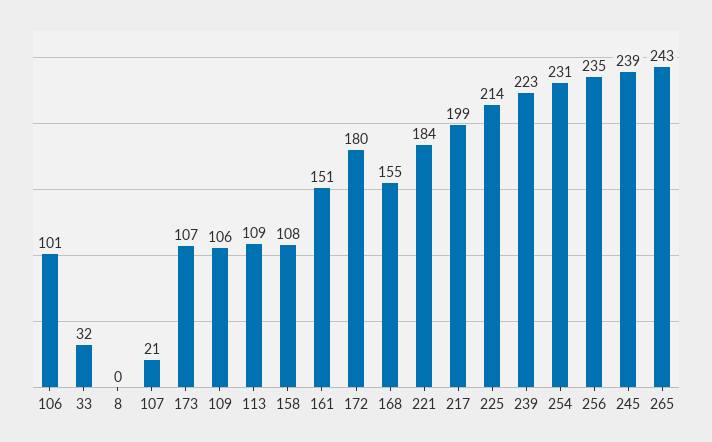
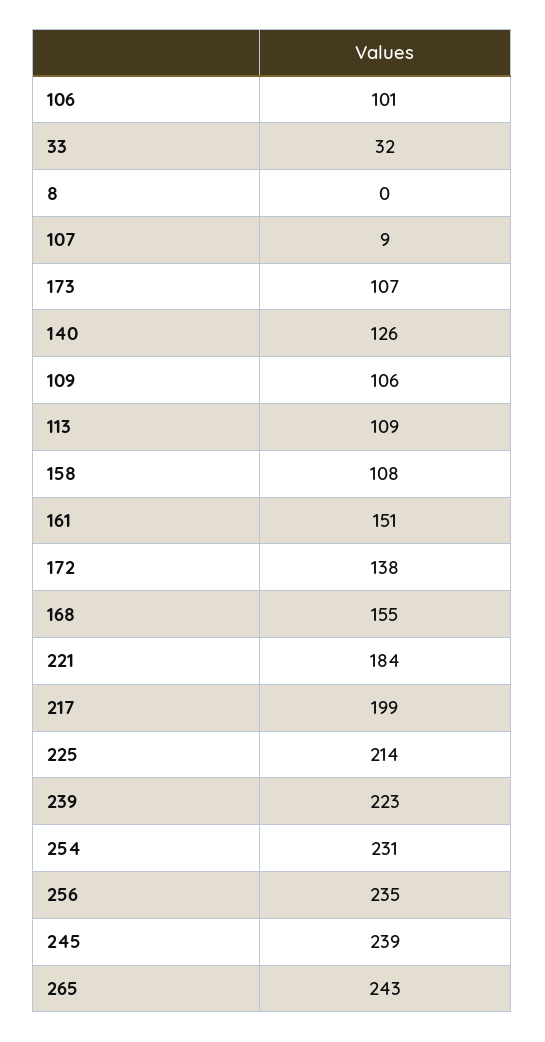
  {
    "106": 101,
    "33": 32,
    "8": 0,
-   "107": 21,
+   "107": 9,
    "173": 107,
    "109": 106,
    "113": 109,
    "158": 108,
    "161": 151,
-   "172": 180,
+   "172": 138,
    "168": 155,
    "221": 184,
    "217": 199,
    "225": 214,
    "239": 223,
    "254": 231,
    "256": 235,
    "245": 239,
-   "265": 243
+   "265": 243,
+   "140": 126
  }

